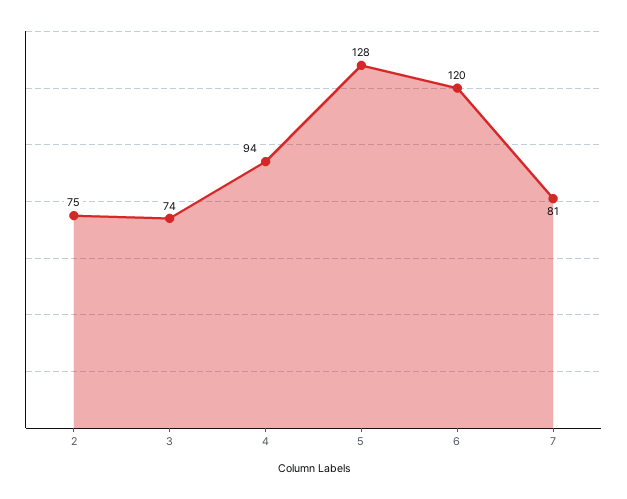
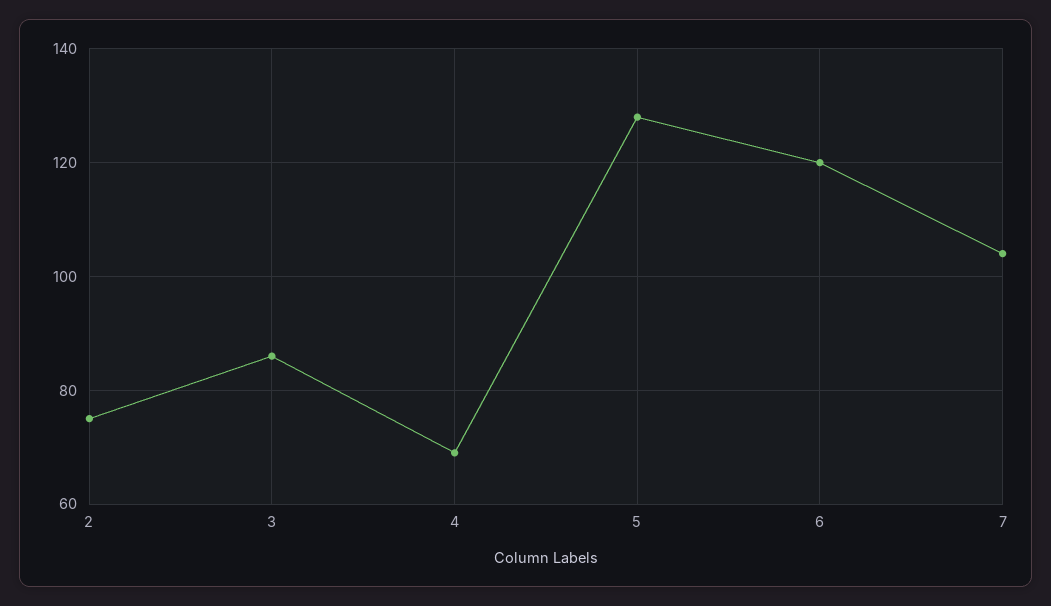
  {
    "2": 75,
-   "3": 74,
+   "3": 85,
-   "4": 94,
+   "4": 70,
    "5": 128,
    "6": 120,
-   "7": 81
+   "7": 105
  }

